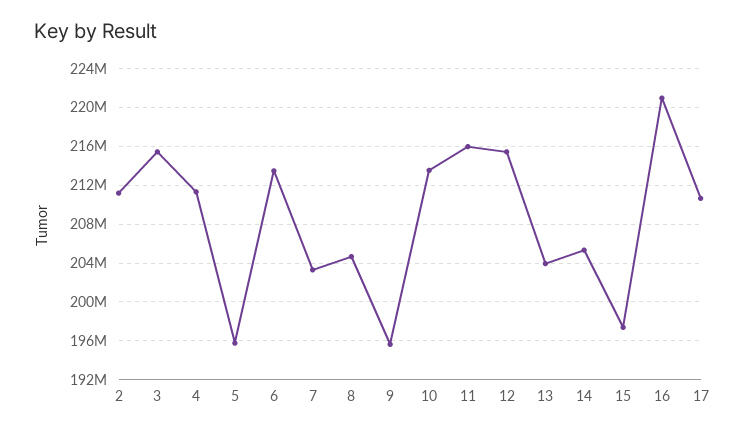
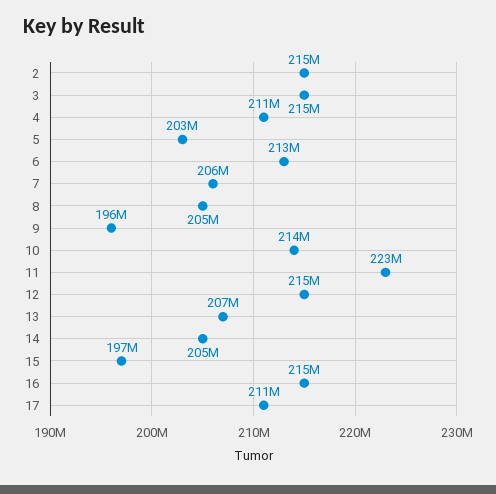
  {
-   "2": 211000000,
+   "2": 215000000,
    "3": 215000000,
    "4": 211000000,
-   "5": 196000000,
+   "5": 203000000,
    "6": 213000000,
-   "7": 203000000,
+   "7": 206000000,
    "8": 205000000,
    "9": 196000000,
    "10": 214000000,
-   "11": 216000000,
+   "11": 223000000,
    "12": 215000000,
-   "13": 204000000,
+   "13": 207000000,
    "14": 205000000,
    "15": 197000000,
-   "16": 221000000,
+   "16": 215000000,
    "17": 211000000
  }

